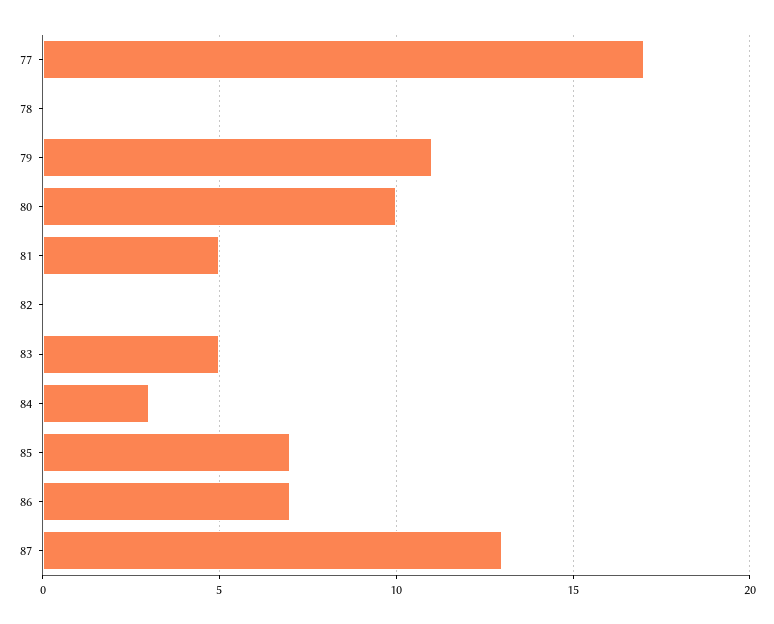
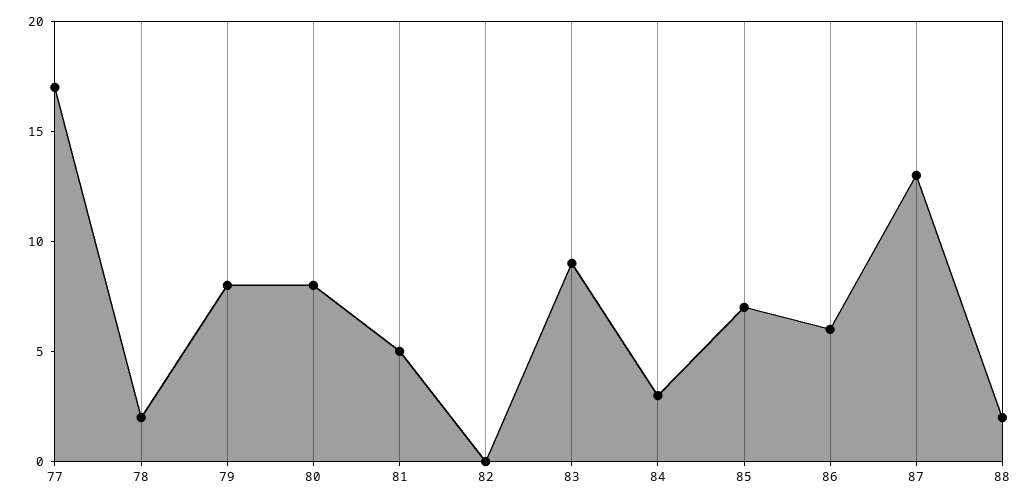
  {
    "77": 17,
-   "78": 0,
+   "78": 2,
-   "79": 11,
+   "79": 8,
-   "80": 10,
+   "80": 8,
    "81": 5,
    "82": 0,
-   "83": 5,
+   "83": 9,
    "84": 3,
    "85": 7,
-   "86": 7,
+   "86": 6,
-   "87": 13
+   "87": 13,
+   "88": 2
  }

